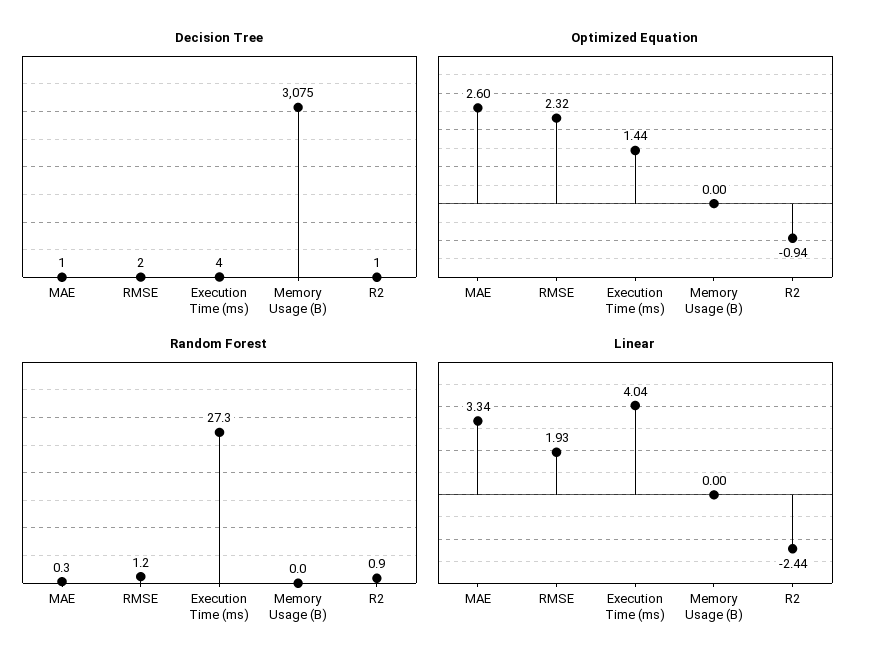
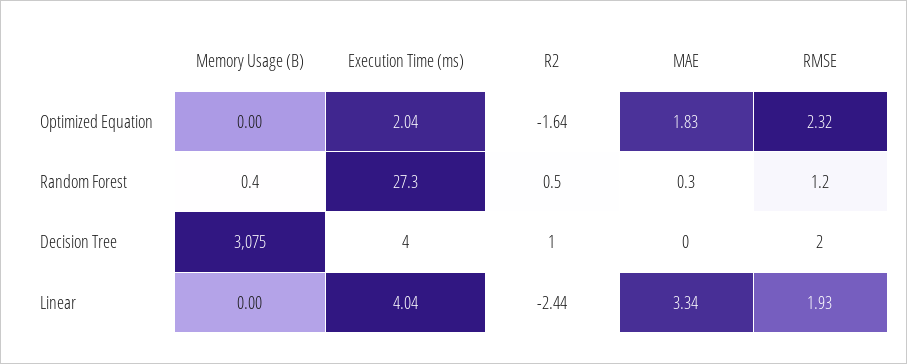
  {
    "Decision Tree": {
-     "MAE": 1,
+     "MAE": 0,
      "RMSE": 2,
      "Execution Time (ms)": 4,
      "Memory Usage (B)": 3075,
      "R2": 1
    },
    "Optimized Equation": {
-     "MAE": 2.6,
+     "MAE": 1.83,
      "RMSE": 2.32,
-     "Execution Time (ms)": 1.44,
+     "Execution Time (ms)": 2.04,
      "Memory Usage (B)": 0,
-     "R2": -0.94
+     "R2": -1.64
    },
    "Random Forest": {
      "MAE": 0.3,
      "RMSE": 1.2,
      "Execution Time (ms)": 27.3,
-     "Memory Usage (B)": 0,
+     "Memory Usage (B)": 0.4,
-     "R2": 0.9
+     "R2": 0.5
    },
    "Linear": {
      "MAE": 3.34,
      "RMSE": 1.93,
      "Execution Time (ms)": 4.04,
      "Memory Usage (B)": 0,
      "R2": -2.44
    }
  }

